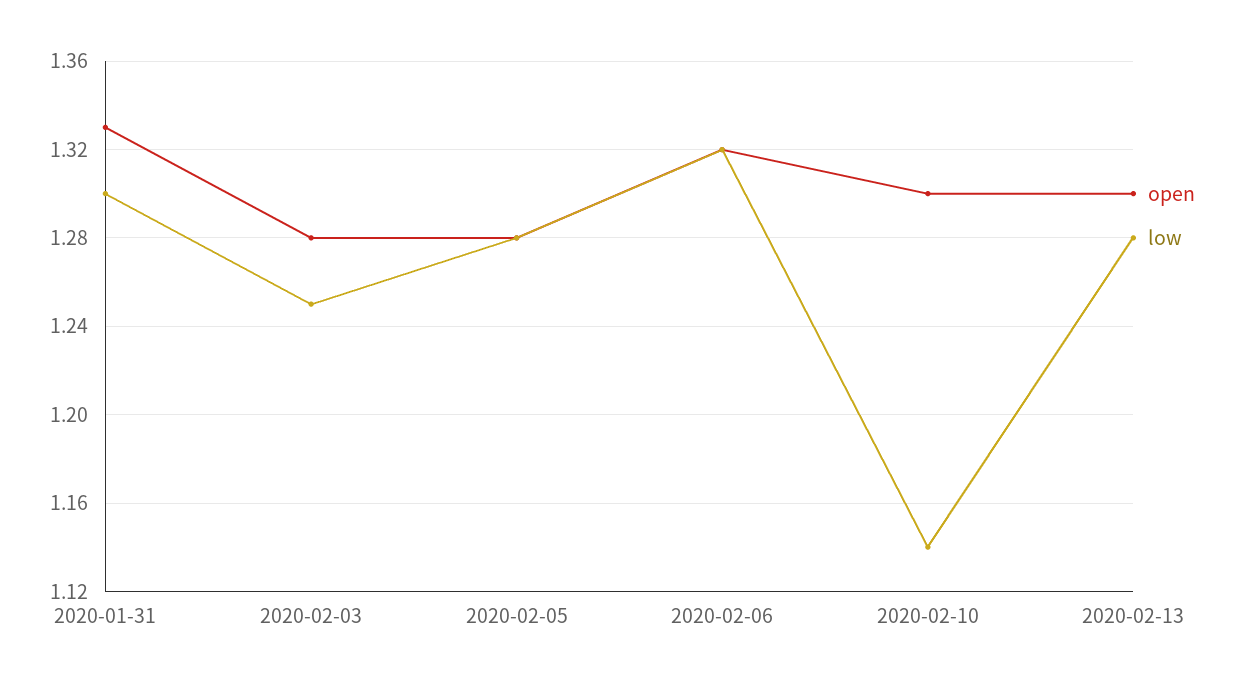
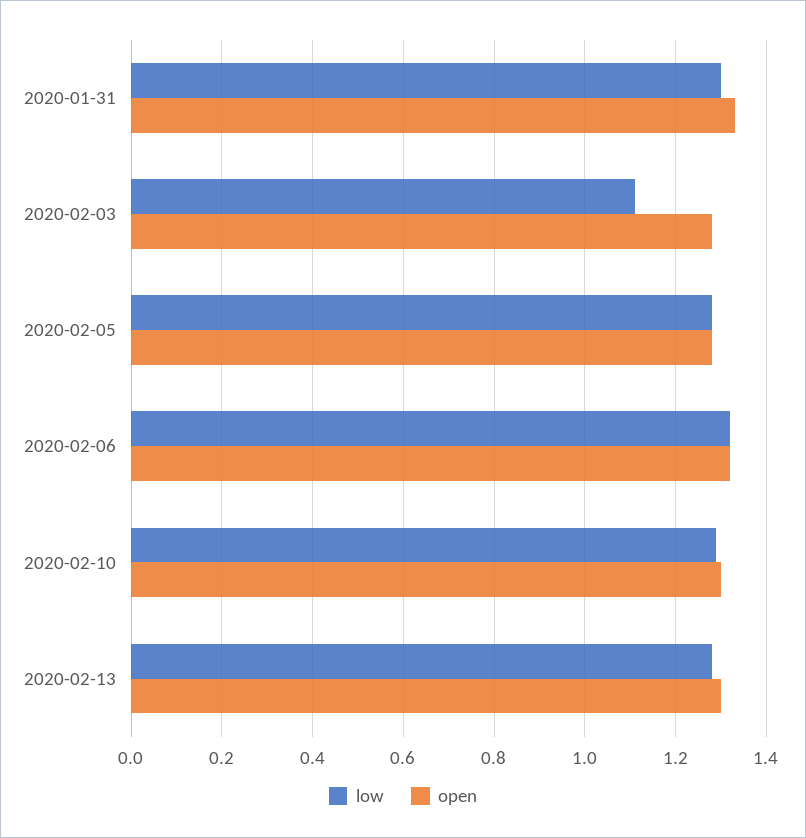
  {
    "open": {
      "2020-01-31": 1.33,
      "2020-02-03": 1.28,
      "2020-02-05": 1.28,
      "2020-02-06": 1.32,
      "2020-02-10": 1.3,
      "2020-02-13": 1.3
    },
    "low": {
      "2020-01-31": 1.3,
-     "2020-02-03": 1.25,
+     "2020-02-03": 1.1,
      "2020-02-05": 1.28,
      "2020-02-06": 1.32,
-     "2020-02-10": 1.14,
+     "2020-02-10": 1.3,
      "2020-02-13": 1.28
    }
  }

